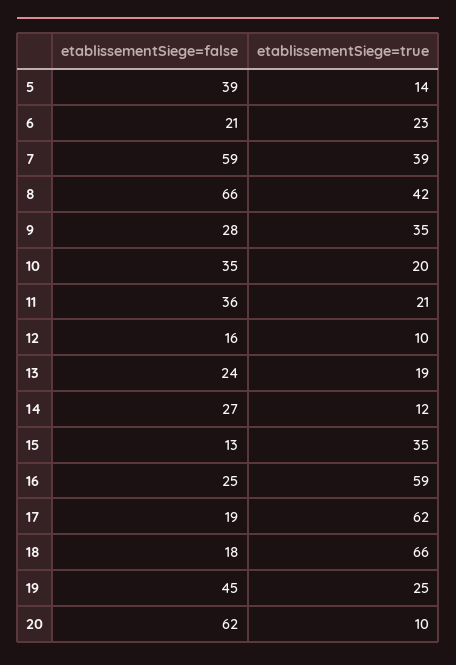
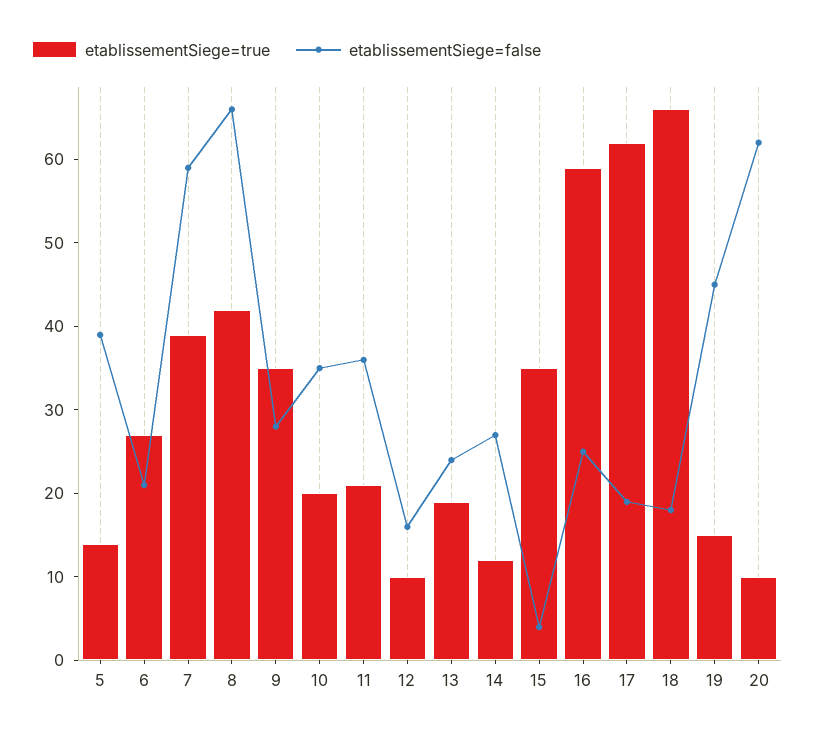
  {
    "etablissementSiege=false": {
      "5": 39,
      "6": 21,
      "7": 59,
      "8": 66,
      "9": 28,
      "10": 35,
      "11": 36,
      "12": 16,
      "13": 24,
      "14": 27,
-     "15": 13,
+     "15": 4,
      "16": 25,
      "17": 19,
      "18": 18,
      "19": 45,
      "20": 62
    },
    "etablissementSiege=true": {
      "5": 14,
-     "6": 23,
+     "6": 27,
      "7": 39,
      "8": 42,
      "9": 35,
      "10": 20,
      "11": 21,
      "12": 10,
      "13": 19,
      "14": 12,
      "15": 35,
      "16": 59,
      "17": 62,
      "18": 66,
-     "19": 25,
+     "19": 15,
      "20": 10
    }
  }

